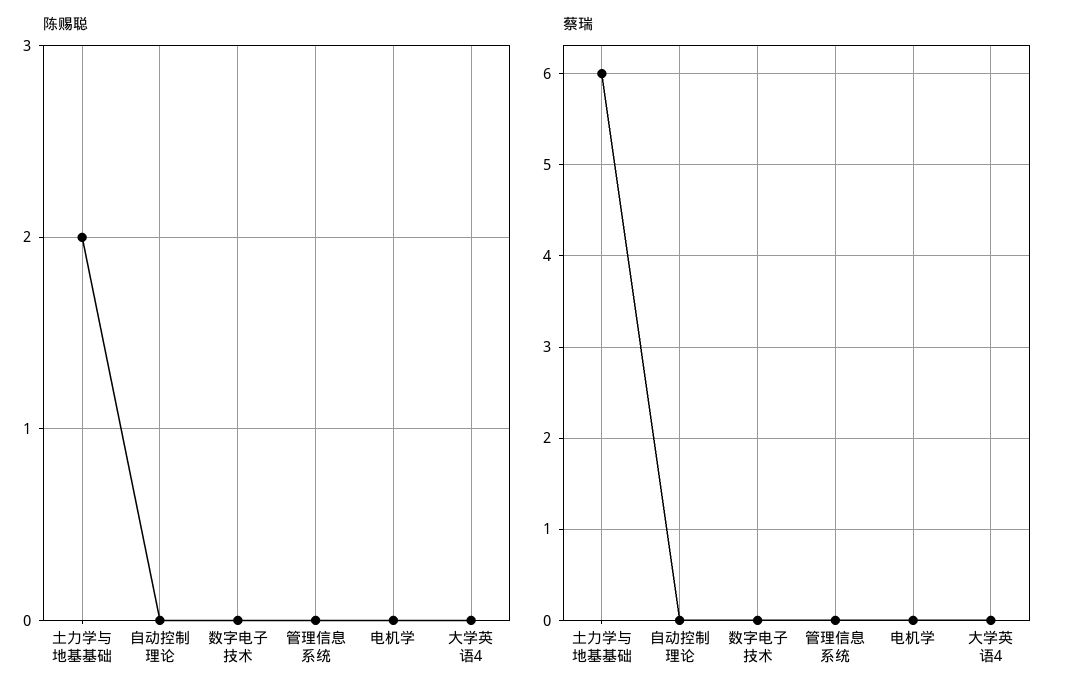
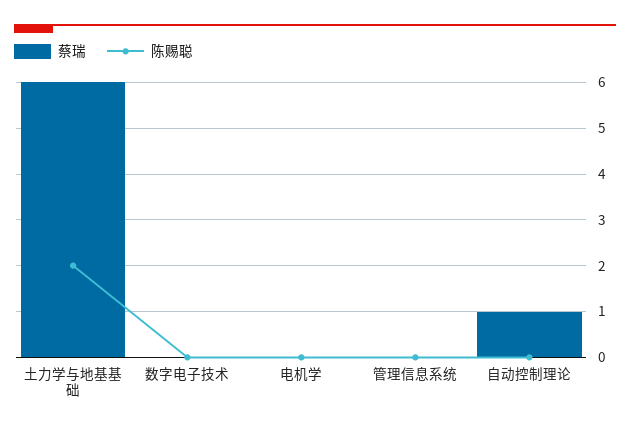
  {
    "陈赐聪": {
      "土力学与地基基础": 2,
      "自动控制理论": 0,
      "数字电子技术": 0,
      "管理信息系统": 0,
-     "电机学": 0,
+     "电机学": 0
-     "大学英语4": 0
    },
    "蔡瑞": {
      "土力学与地基基础": 6,
-     "自动控制理论": 0,
+     "自动控制理论": 1,
      "数字电子技术": 0,
      "管理信息系统": 0,
-     "电机学": 0,
+     "电机学": 0
-     "大学英语4": 0
    }
  }

